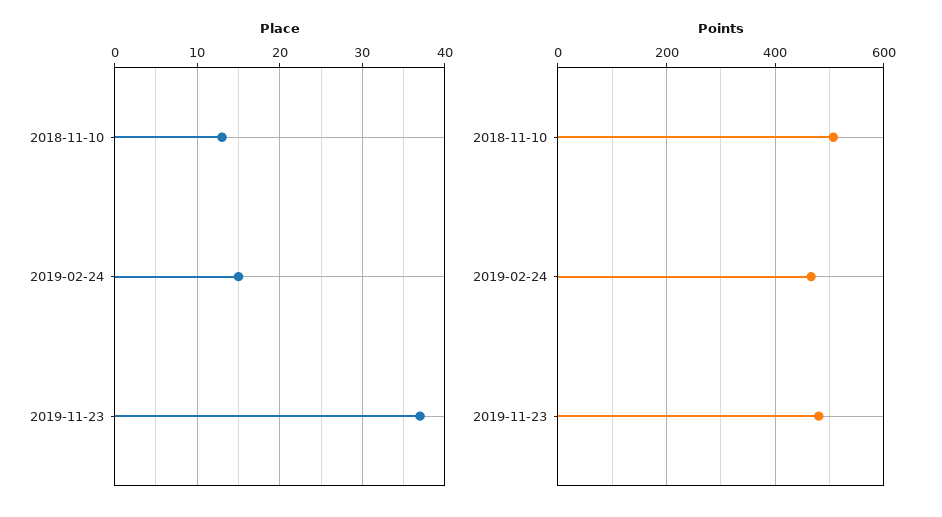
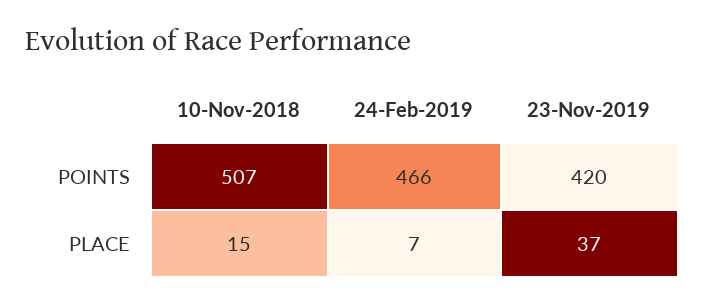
  {
    "Place": {
-     "2018-11-10": 13,
+     "2018-11-10": 15,
-     "2019-02-24": 15,
+     "2019-02-24": 7,
      "2019-11-23": 37
    },
    "Points": {
      "2018-11-10": 507,
      "2019-02-24": 466,
-     "2019-11-23": 480
+     "2019-11-23": 420
    }
  }

